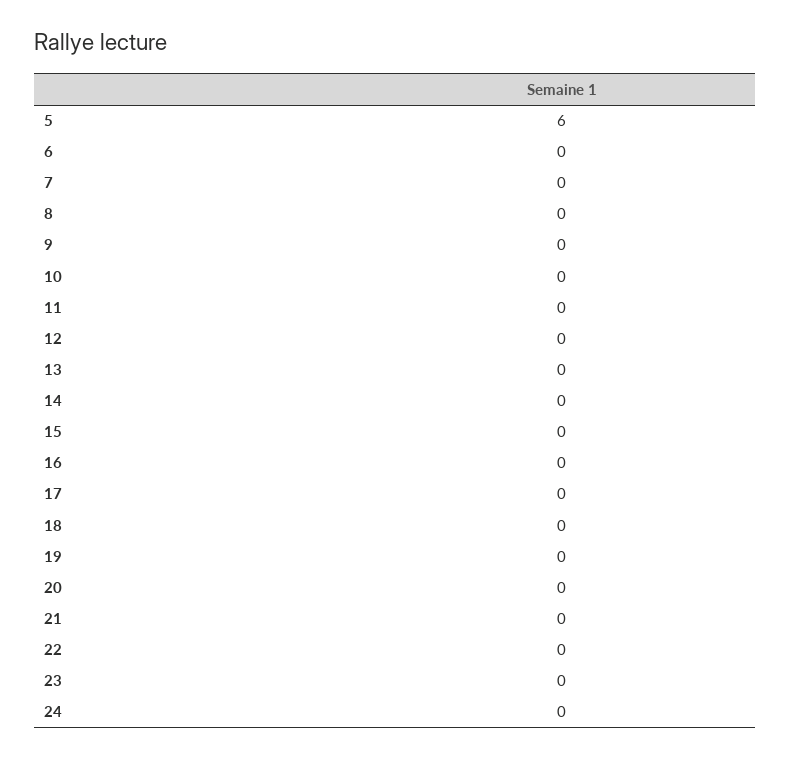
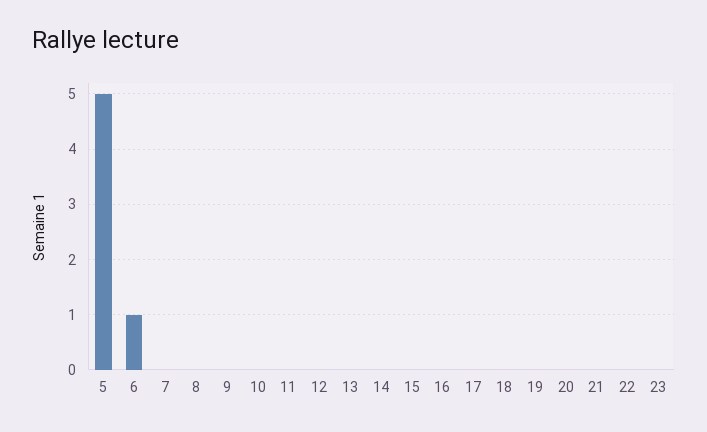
  {
-   "5": 6,
+   "5": 5,
-   "6": 0,
+   "6": 1,
    "7": 0,
    "8": 0,
    "9": 0,
    "10": 0,
    "11": 0,
    "12": 0,
    "13": 0,
    "14": 0,
    "15": 0,
    "16": 0,
    "17": 0,
    "18": 0,
    "19": 0,
    "20": 0,
    "21": 0,
    "22": 0,
-   "23": 0,
+   "23": 0
-   "24": 0
  }

